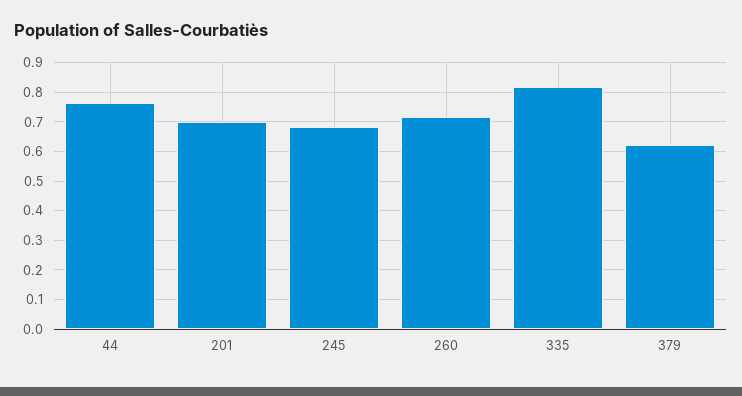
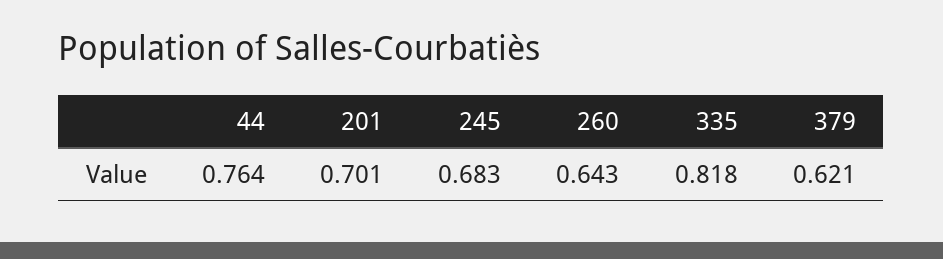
  {
    "44": 0.764,
    "201": 0.701,
    "245": 0.683,
-   "260": 0.725,
+   "260": 0.643,
    "335": 0.818,
    "379": 0.621
  }

